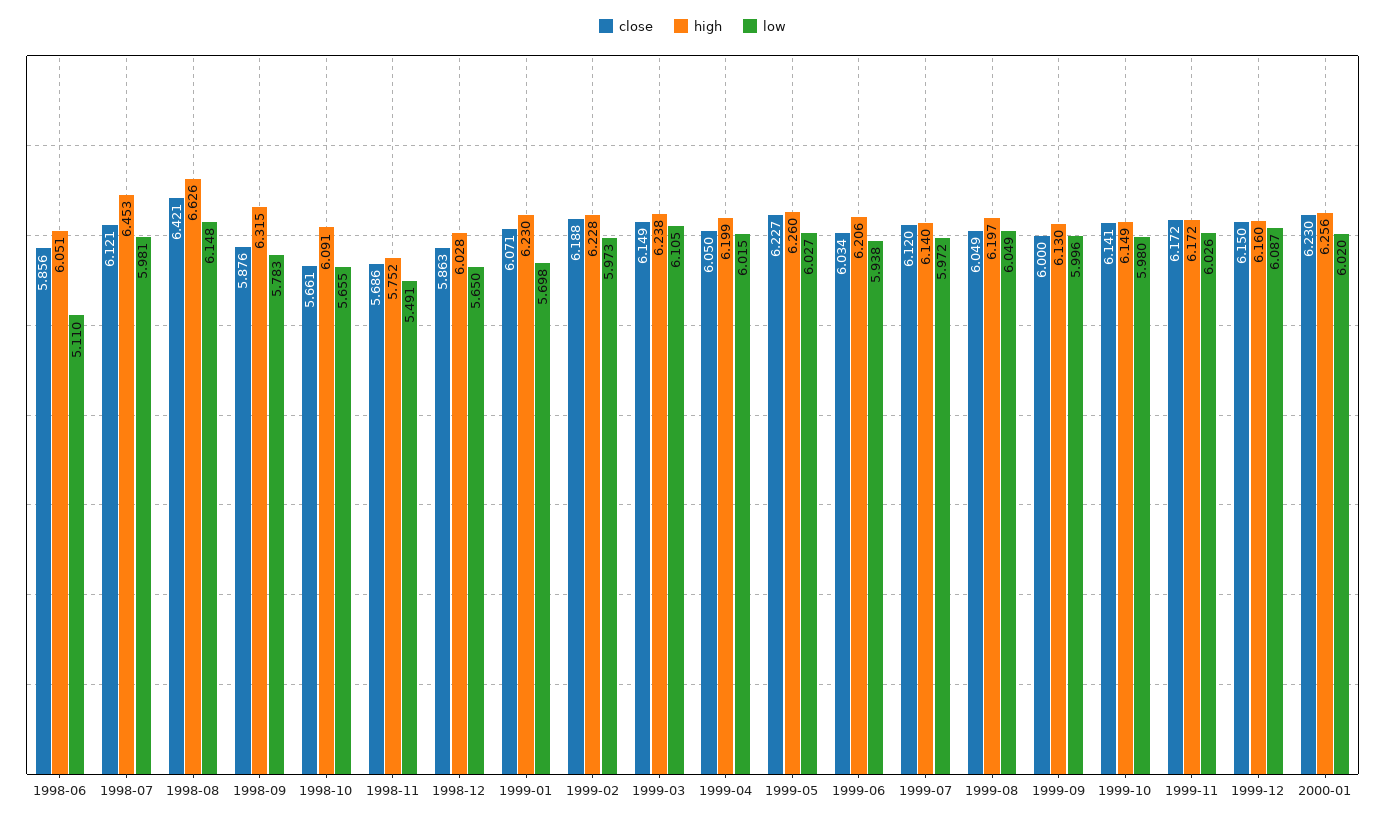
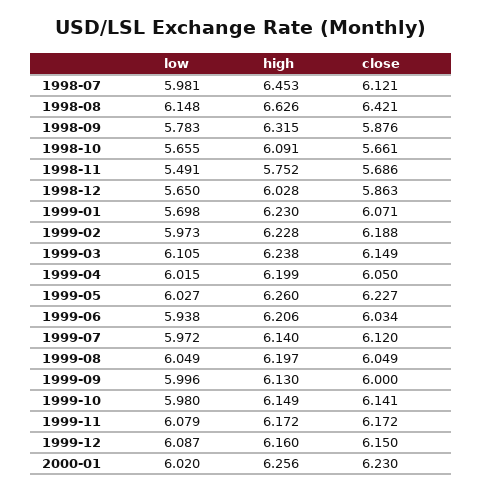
  {
    "close": {
-     "1998-06": 5.856,
      "1998-07": 6.121,
      "1998-08": 6.421,
      "1998-09": 5.876,
      "1998-10": 5.661,
      "1998-11": 5.686,
      "1998-12": 5.863,
      "1999-01": 6.071,
      "1999-02": 6.188,
      "1999-03": 6.149,
      "1999-04": 6.05,
      "1999-05": 6.227,
      "1999-06": 6.034,
      "1999-07": 6.12,
      "1999-08": 6.049,
      "1999-09": 6,
      "1999-10": 6.141,
      "1999-11": 6.172,
      "1999-12": 6.15,
      "2000-01": 6.23
    },
    "high": {
-     "1998-06": 6.051,
      "1998-07": 6.453,
      "1998-08": 6.626,
      "1998-09": 6.315,
      "1998-10": 6.091,
      "1998-11": 5.752,
      "1998-12": 6.028,
      "1999-01": 6.23,
      "1999-02": 6.228,
      "1999-03": 6.238,
      "1999-04": 6.199,
      "1999-05": 6.26,
      "1999-06": 6.206,
      "1999-07": 6.14,
      "1999-08": 6.197,
      "1999-09": 6.13,
      "1999-10": 6.149,
      "1999-11": 6.172,
      "1999-12": 6.16,
      "2000-01": 6.256
    },
    "low": {
-     "1998-06": 5.11,
      "1998-07": 5.981,
      "1998-08": 6.148,
      "1998-09": 5.783,
      "1998-10": 5.655,
      "1998-11": 5.491,
      "1998-12": 5.65,
      "1999-01": 5.698,
      "1999-02": 5.973,
      "1999-03": 6.105,
      "1999-04": 6.015,
      "1999-05": 6.027,
      "1999-06": 5.938,
      "1999-07": 5.972,
      "1999-08": 6.049,
      "1999-09": 5.996,
      "1999-10": 5.98,
-     "1999-11": 6.026,
+     "1999-11": 6.079,
      "1999-12": 6.087,
      "2000-01": 6.02
    }
  }

